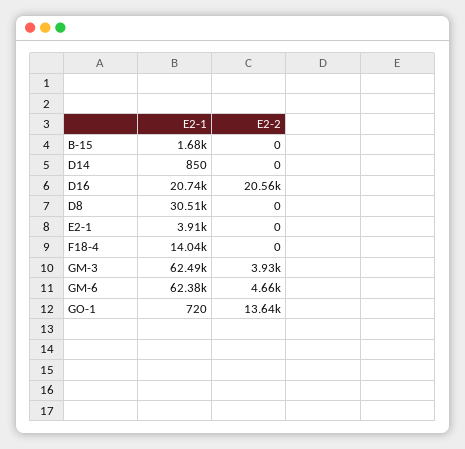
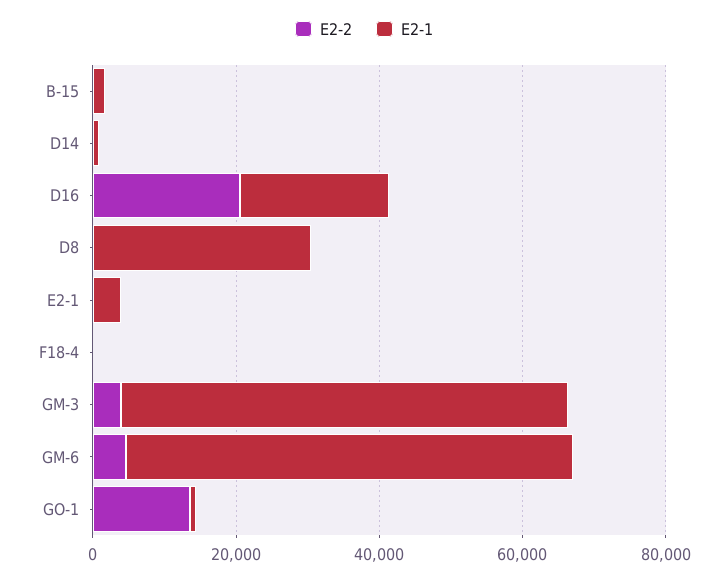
  {
    "E2-1": {
      "B-15": 1680,
      "D14": 850,
      "D16": 20740,
      "D8": 30510,
      "E2-1": 3910,
-     "F18-4": 14040,
+     "F18-4": 0,
      "GM-3": 62490,
      "GM-6": 62380,
      "GO-1": 720
    },
    "E2-2": {
      "B-15": 0,
      "D14": 0,
      "D16": 20560,
      "D8": 0,
      "E2-1": 0,
      "F18-4": 0,
      "GM-3": 3930,
      "GM-6": 4660,
      "GO-1": 13640
    }
  }

